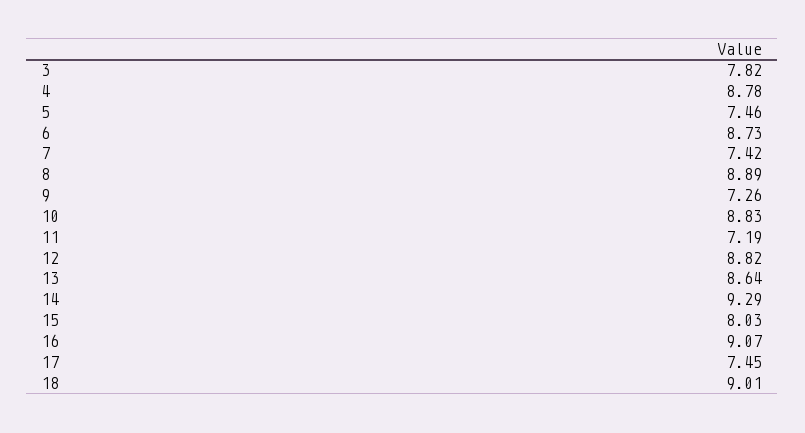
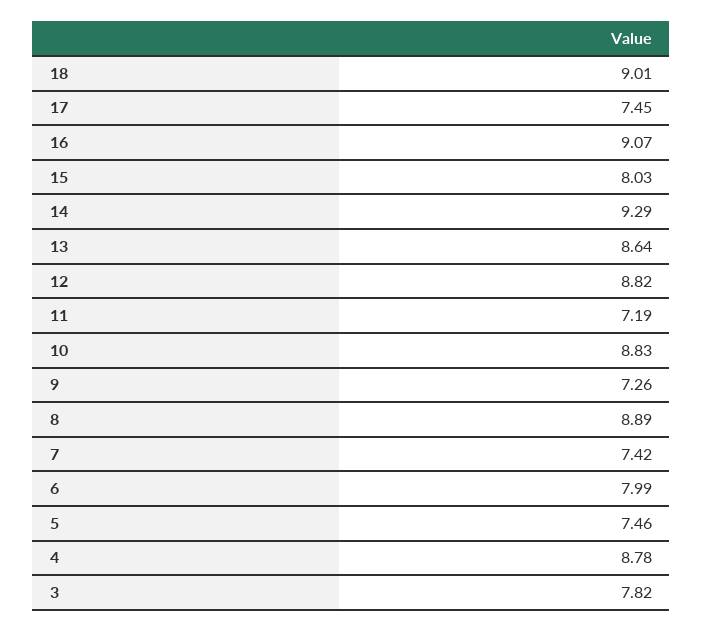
  {
    "3": 7.82,
    "4": 8.78,
    "5": 7.46,
-   "6": 8.73,
+   "6": 7.99,
    "7": 7.42,
    "8": 8.89,
    "9": 7.26,
    "10": 8.83,
    "11": 7.19,
    "12": 8.82,
    "13": 8.64,
    "14": 9.29,
    "15": 8.03,
    "16": 9.07,
    "17": 7.45,
    "18": 9.01
  }

